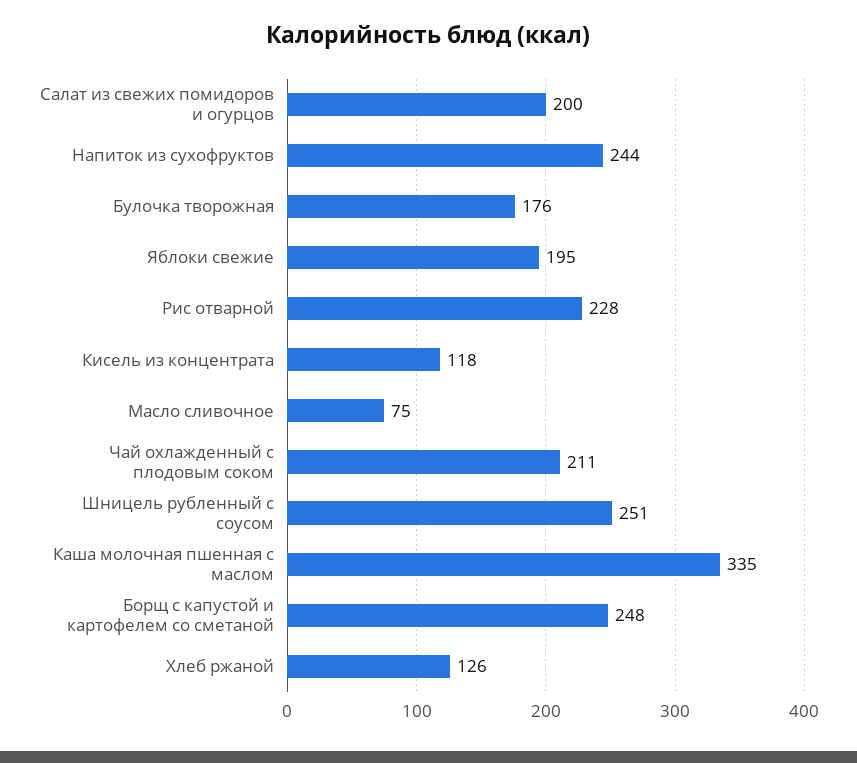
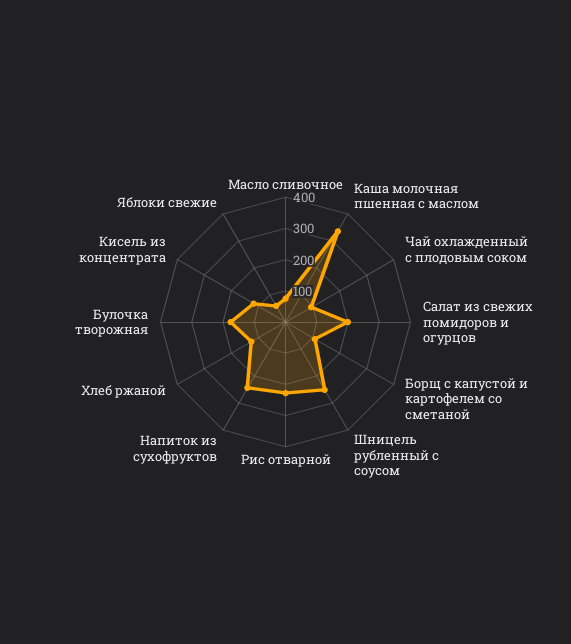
  {
    "Салат из свежих помидоров и огурцов": 200,
    "Напиток из сухофруктов": 244,
    "Булочка творожная": 176,
-   "Яблоки свежие": 195,
+   "Яблоки свежие": 50,
    "Рис отварной": 228,
    "Кисель из концентрата": 118,
    "Масло сливочное": 75,
-   "Чай охлажденный с плодовым соком": 211,
+   "Чай охлажденный с плодовым соком": 100,
    "Шницель рубленный с соусом": 251,
    "Каша молочная пшенная с маслом": 335,
-   "Борщ с капустой и картофелем со сметаной": 248,
+   "Борщ с капустой и картофелем со сметаной": 100,
    "Хлеб ржаной": 126
  }

